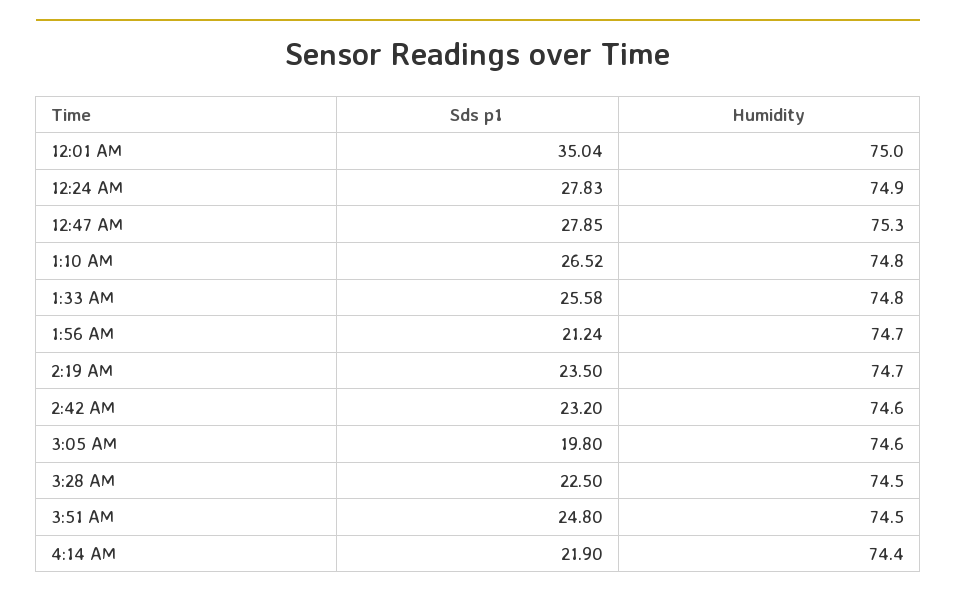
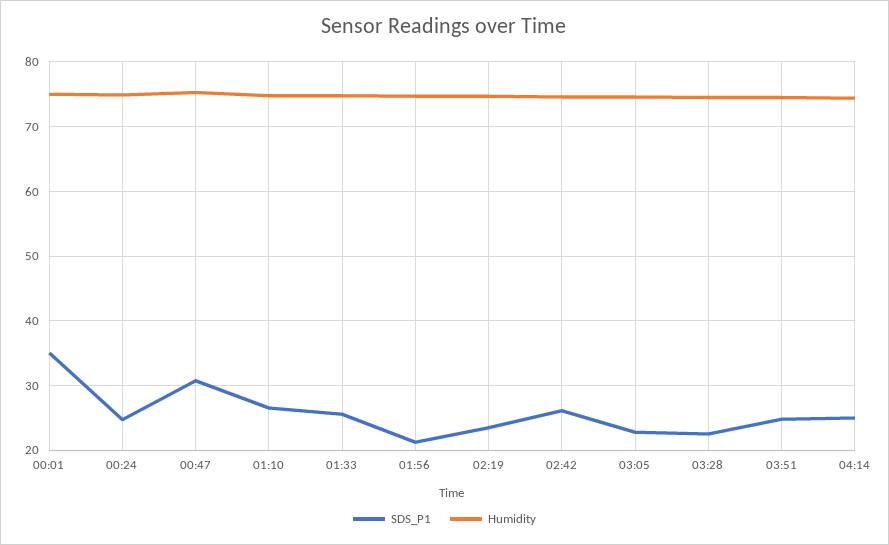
  {
    "Sds p1": {
      "12:01 AM": 35.04,
-     "12:24 AM": 27.83,
+     "12:24 AM": 25,
-     "12:47 AM": 27.85,
+     "12:47 AM": 31,
      "1:10 AM": 26.52,
      "1:33 AM": 25.58,
      "1:56 AM": 21.24,
      "2:19 AM": 23.5,
-     "2:42 AM": 23.2,
+     "2:42 AM": 26,
-     "3:05 AM": 19.8,
+     "3:05 AM": 23,
      "3:28 AM": 22.5,
      "3:51 AM": 24.8,
-     "4:14 AM": 21.9
+     "4:14 AM": 25
    },
    "Humidity": {
      "12:01 AM": 75,
      "12:24 AM": 74.9,
      "12:47 AM": 75.3,
      "1:10 AM": 74.8,
      "1:33 AM": 74.8,
      "1:56 AM": 74.7,
      "2:19 AM": 74.7,
      "2:42 AM": 74.6,
      "3:05 AM": 74.6,
      "3:28 AM": 74.5,
      "3:51 AM": 74.5,
      "4:14 AM": 74.4
    }
  }

